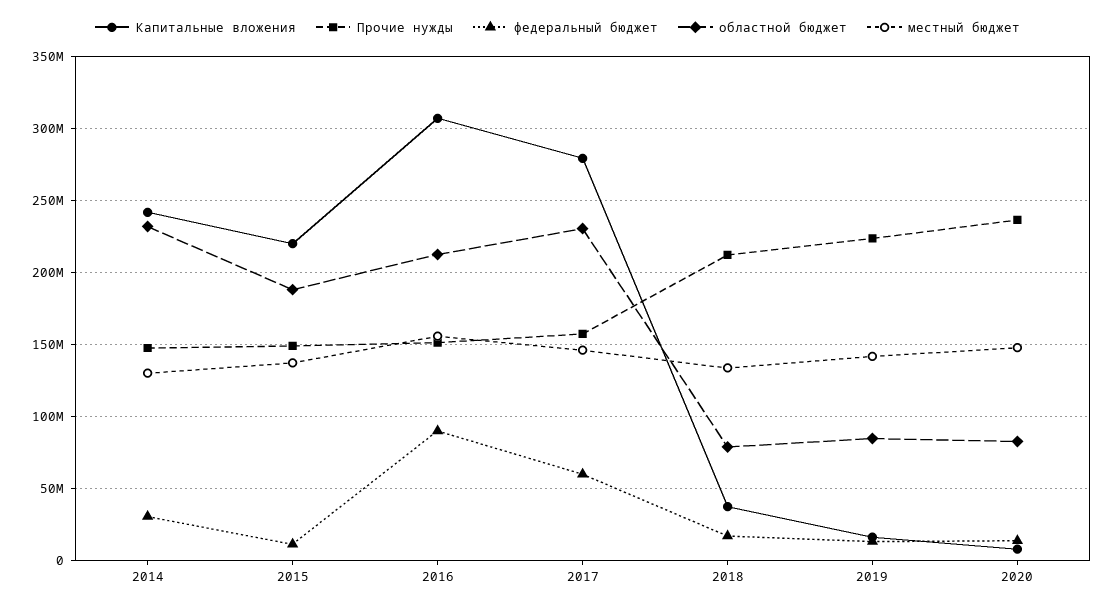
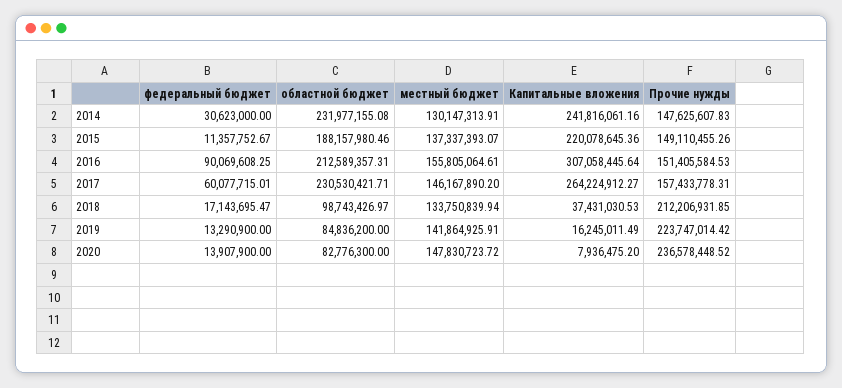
  {
    "Капитальные вложения": {
      "2014": 241816061.16,
      "2015": 220078645.36,
      "2016": 307058445.64,
-     "2017": 280000000,
+     "2017": 264224912.27,
      "2018": 37431030.53,
      "2019": 16245011.49,
      "2020": 7936475.2
    },
    "Прочие нужды": {
      "2014": 147625607.83,
      "2015": 149110455.26,
      "2016": 151405584.53,
      "2017": 157433778.31,
      "2018": 212206931.85,
      "2019": 223747014.42,
      "2020": 236578448.52
    },
    "федеральный бюджет": {
      "2014": 30623000,
      "2015": 11357752.67,
      "2016": 90069608.25,
      "2017": 60077715.01,
      "2018": 17143695.47,
      "2019": 13290900,
      "2020": 13907900
    },
    "областной бюджет": {
      "2014": 231977155.08,
      "2015": 188157980.46,
      "2016": 212589357.31,
      "2017": 230530421.71,
-     "2018": 80000000,
+     "2018": 98743426.97,
      "2019": 84836200,
      "2020": 82776300
    },
    "местный бюджет": {
      "2014": 130147313.91,
      "2015": 137337393.07,
      "2016": 155805064.61,
      "2017": 146167890.2,
      "2018": 133750839.94,
      "2019": 141864925.91,
      "2020": 147830723.72
    }
  }

